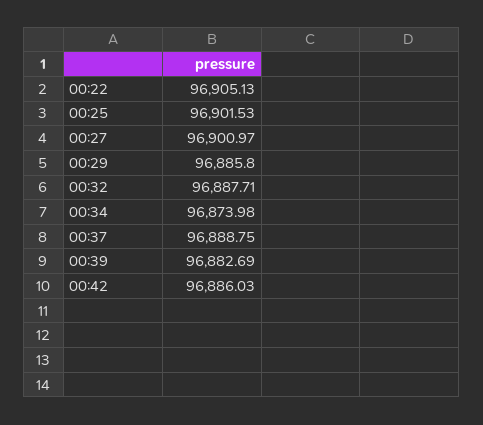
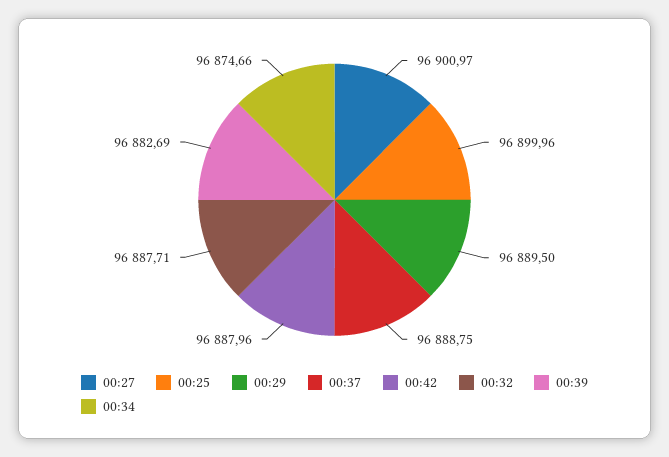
  {
-   "00:22": 96905.13,
-   "00:25": 96901.53,
+   "00:25": 96899.96,
    "00:27": 96900.97,
-   "00:29": 96885.8,
+   "00:29": 96889.5,
    "00:32": 96887.71,
-   "00:34": 96873.98,
+   "00:34": 96874.66,
    "00:37": 96888.75,
    "00:39": 96882.69,
-   "00:42": 96886.03
+   "00:42": 96887.96
  }

